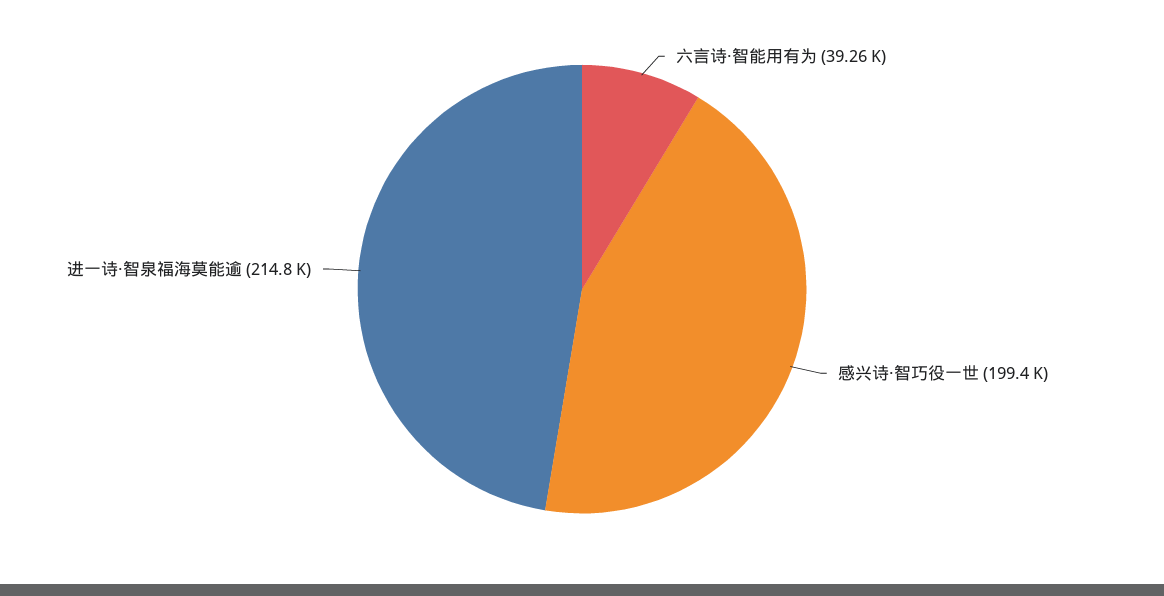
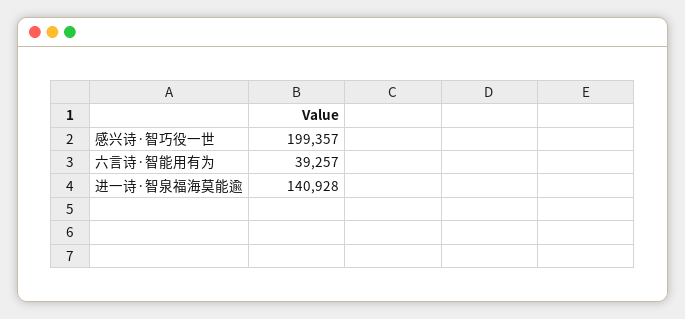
  {
    "六言诗·智能用有为": 39257,
    "感兴诗·智巧役一世": 199357,
-   "进一诗·智泉福海莫能逾": 214800
+   "进一诗·智泉福海莫能逾": 140928
  }

